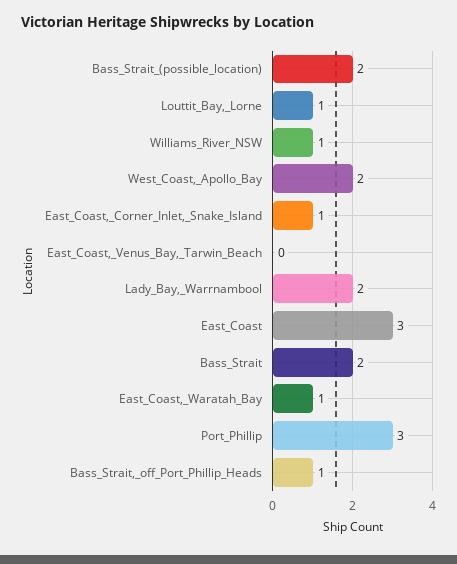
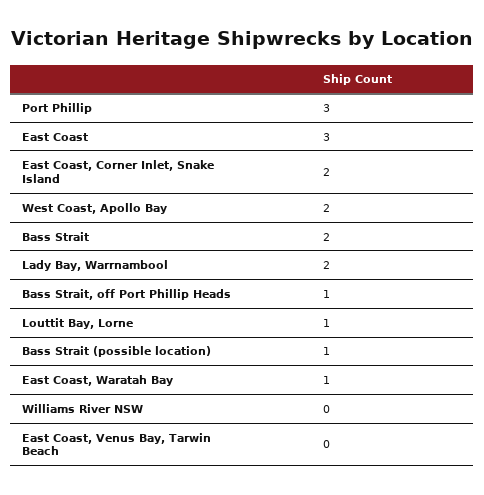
  {
-   "Bass_Strait_(possible_location)": 2,
+   "Bass_Strait_(possible_location)": 1,
    "Louttit_Bay,_Lorne": 1,
-   "Williams_River_NSW": 1,
+   "Williams_River_NSW": 0,
    "West_Coast,_Apollo_Bay": 2,
-   "East_Coast,_Corner_Inlet,_Snake_Island": 1,
+   "East_Coast,_Corner_Inlet,_Snake_Island": 2,
    "East_Coast,_Venus_Bay,_Tarwin_Beach": 0,
    "Lady_Bay,_Warrnambool": 2,
    "East_Coast": 3,
    "Bass_Strait": 2,
    "East_Coast,_Waratah_Bay": 1,
    "Port_Phillip": 3,
    "Bass_Strait,_off_Port_Phillip_Heads": 1
  }

